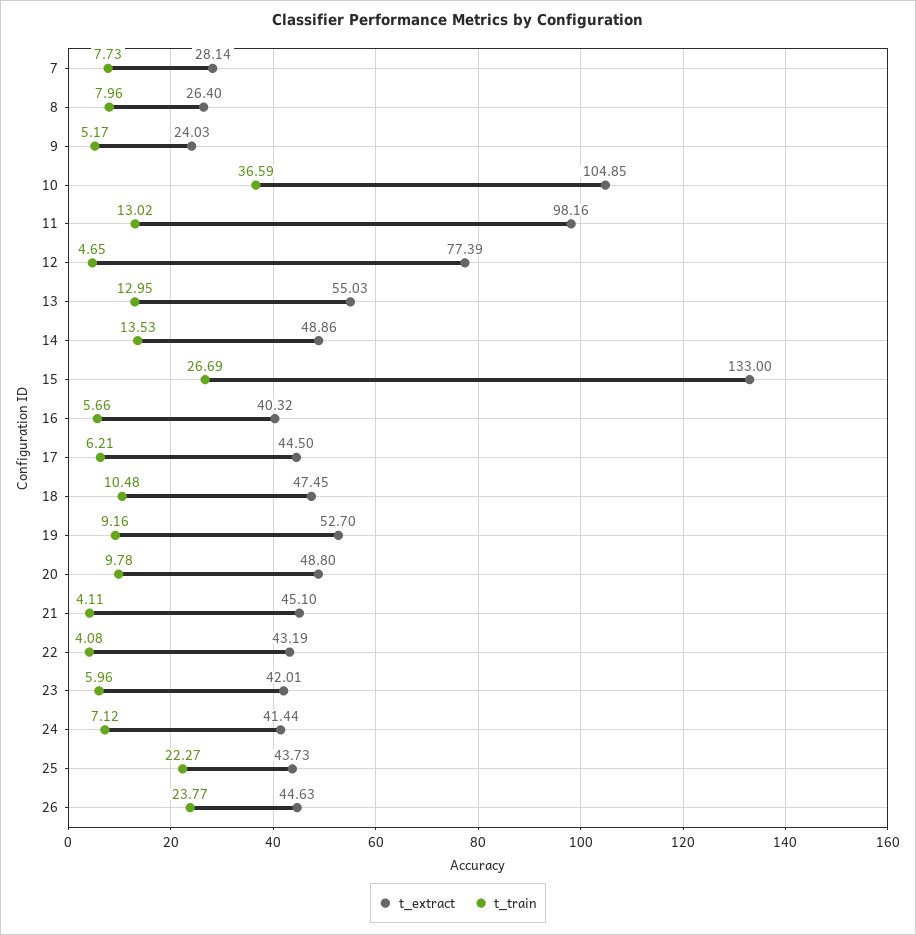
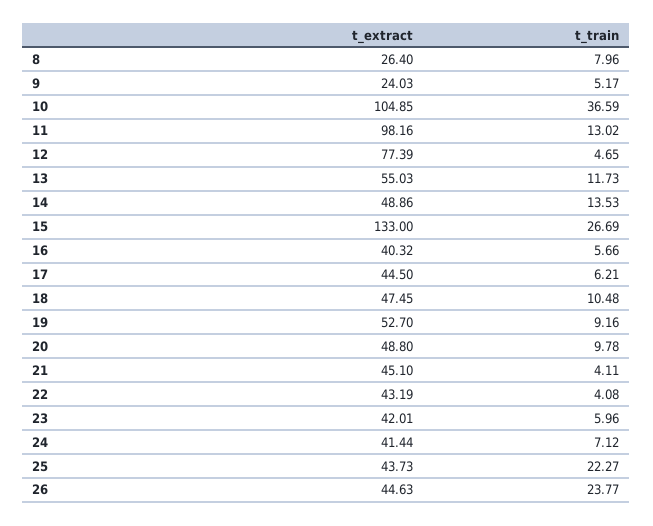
  {
    "t_extract": {
-     "7": 28.14,
      "8": 26.4,
      "9": 24.03,
      "10": 104.85,
      "11": 98.16,
      "12": 77.39,
      "13": 55.03,
      "14": 48.86,
      "15": 133,
      "16": 40.32,
      "17": 44.5,
      "18": 47.45,
      "19": 52.7,
      "20": 48.8,
      "21": 45.1,
      "22": 43.19,
      "23": 42.01,
      "24": 41.44,
      "25": 43.73,
      "26": 44.63
    },
    "t_train": {
-     "7": 7.73,
      "8": 7.96,
      "9": 5.17,
      "10": 36.59,
      "11": 13.02,
      "12": 4.65,
-     "13": 12.95,
+     "13": 11.73,
      "14": 13.53,
      "15": 26.69,
      "16": 5.66,
      "17": 6.21,
      "18": 10.48,
      "19": 9.16,
      "20": 9.78,
      "21": 4.11,
      "22": 4.08,
      "23": 5.96,
      "24": 7.12,
      "25": 22.27,
      "26": 23.77
    }
  }

